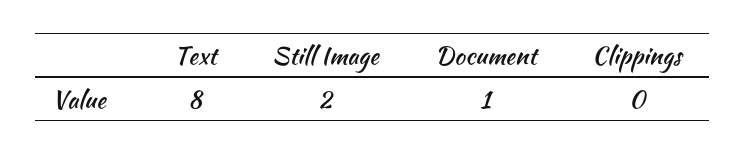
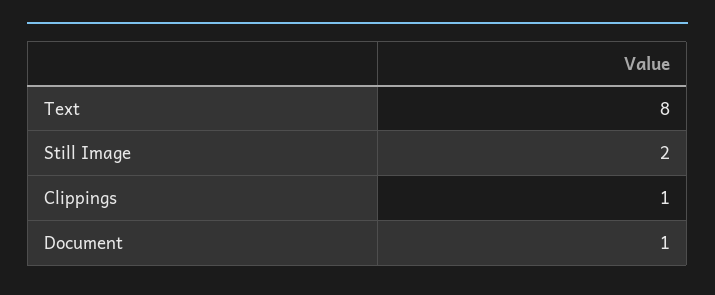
  {
    "Text": 8,
    "Still Image": 2,
    "Document": 1,
-   "Clippings": 0
+   "Clippings": 1
  }

